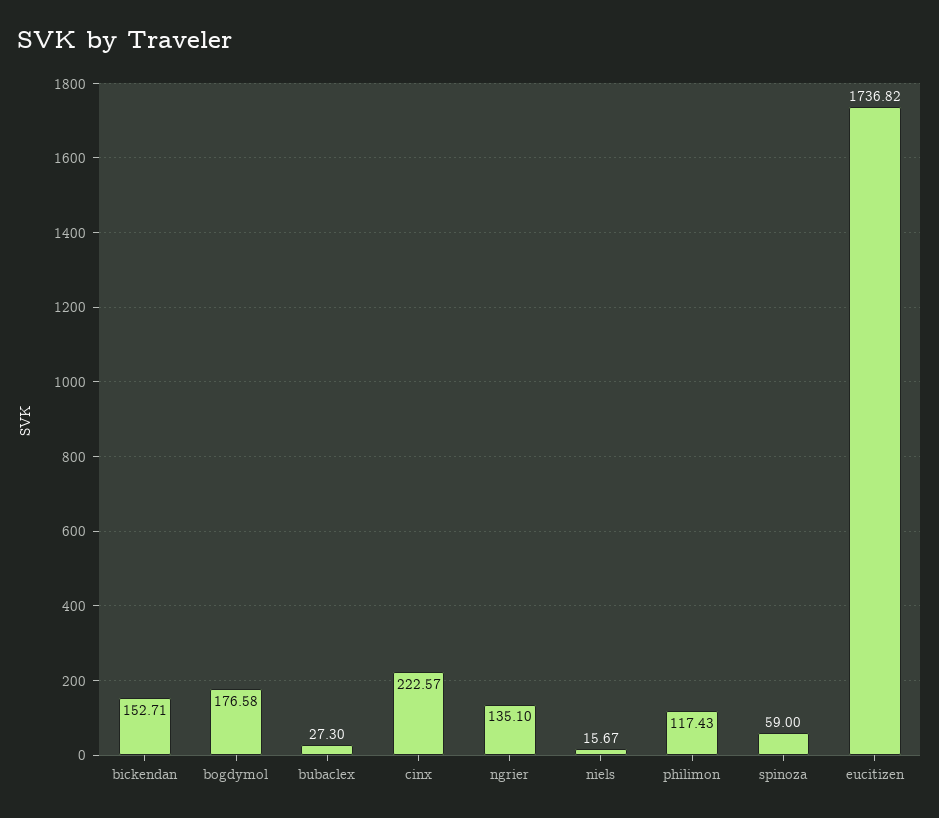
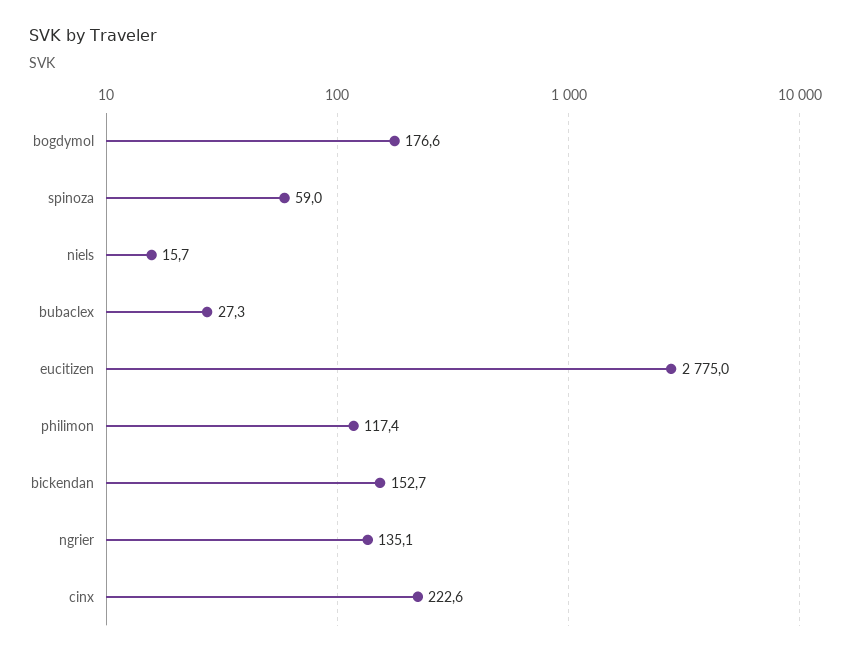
  {
    "bickendan": 152.71,
    "bogdymol": 176.58,
    "bubaclex": 27.3,
    "cinx": 222.57,
    "ngrier": 135.1,
    "niels": 15.67,
    "philimon": 117.43,
    "spinoza": 59,
-   "eucitizen": 1736.82
+   "eucitizen": 2775
  }

